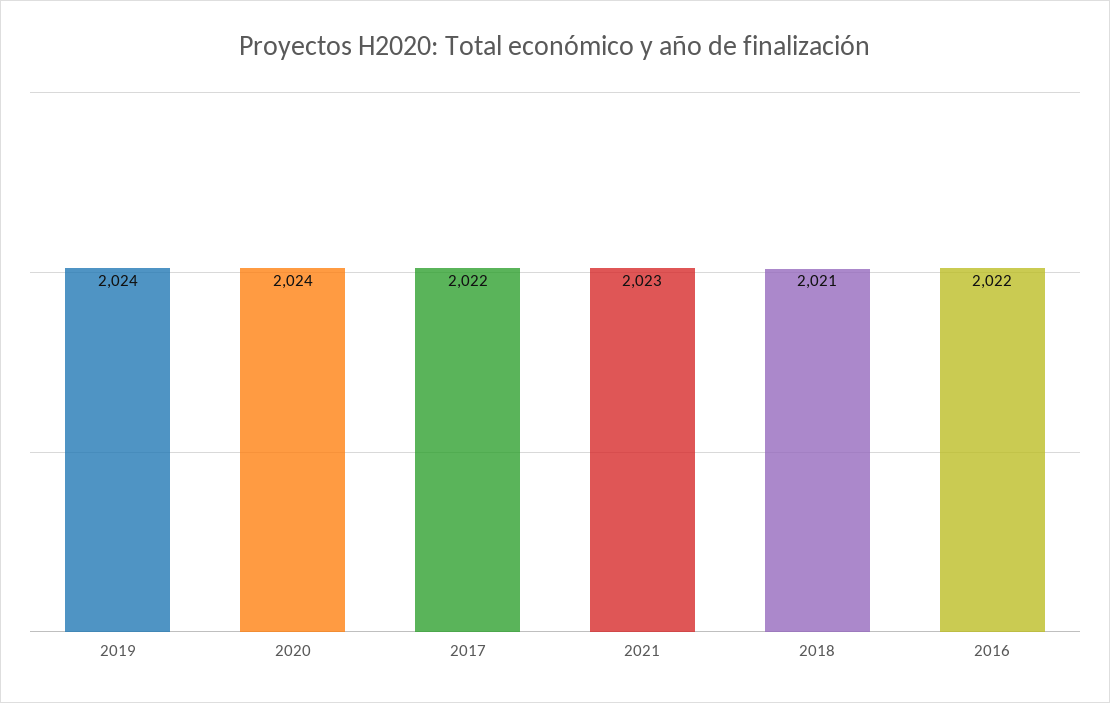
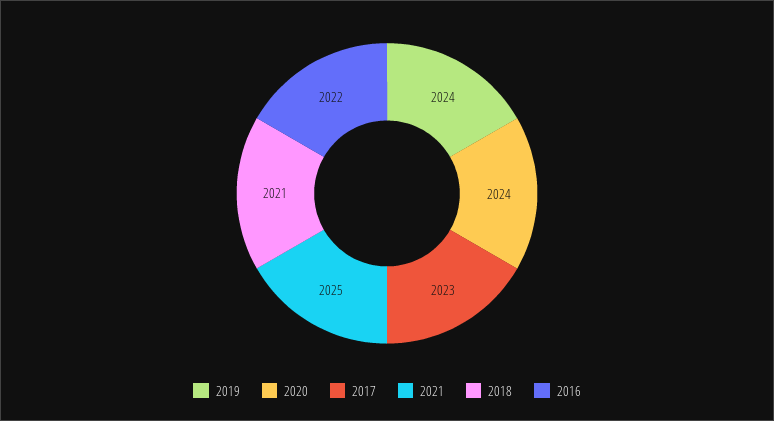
  {
    "2019": 2024,
    "2020": 2024,
-   "2017": 2022,
+   "2017": 2023,
-   "2021": 2023,
+   "2021": 2025,
    "2018": 2021,
    "2016": 2022
  }

